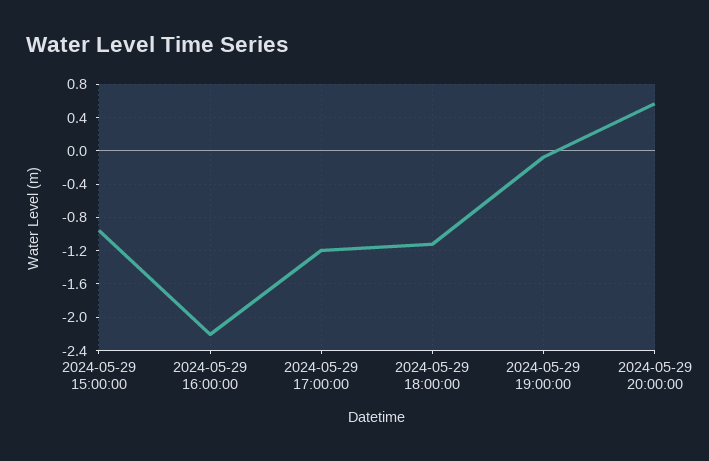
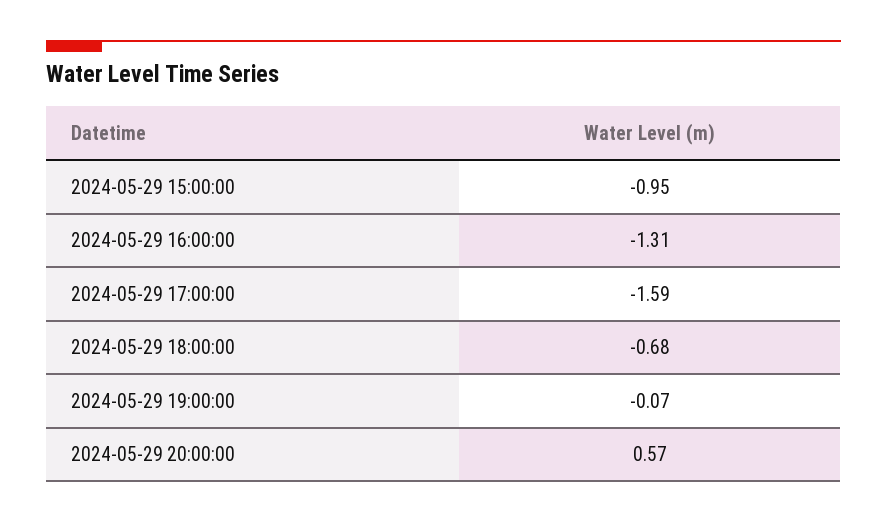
  {
    "2024-05-29 15:00:00": -0.95,
-   "2024-05-29 16:00:00": -2.2,
+   "2024-05-29 16:00:00": -1.31,
-   "2024-05-29 17:00:00": -1.2,
+   "2024-05-29 17:00:00": -1.59,
-   "2024-05-29 18:00:00": -1.1,
+   "2024-05-29 18:00:00": -0.68,
    "2024-05-29 19:00:00": -0.07,
    "2024-05-29 20:00:00": 0.57
  }

